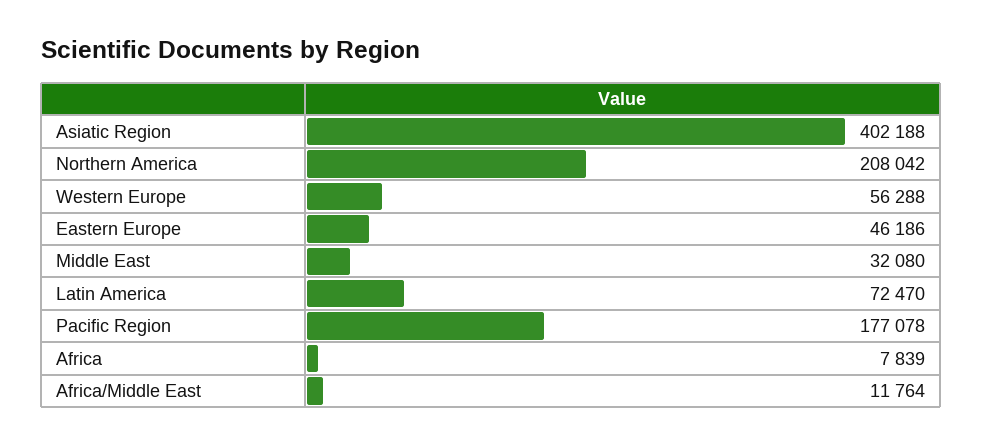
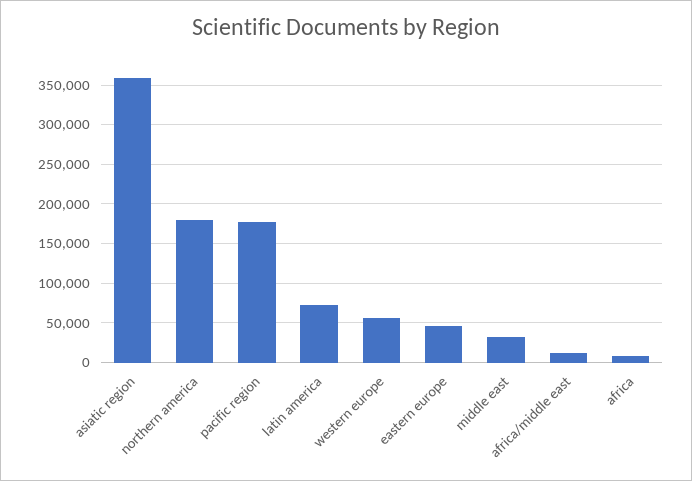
  {
-   "Asiatic Region": 402188,
+   "Asiatic Region": 360000,
-   "Northern America": 208042,
+   "Northern America": 180000,
    "Western Europe": 56288,
    "Eastern Europe": 46186,
    "Middle East": 32080,
    "Latin America": 72470,
    "Pacific Region": 177078,
    "Africa": 7839,
    "Africa/Middle East": 11764
  }

